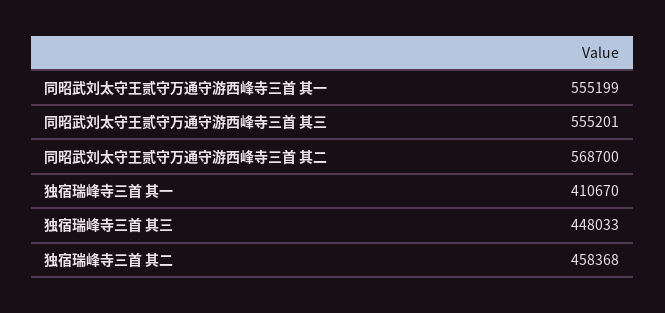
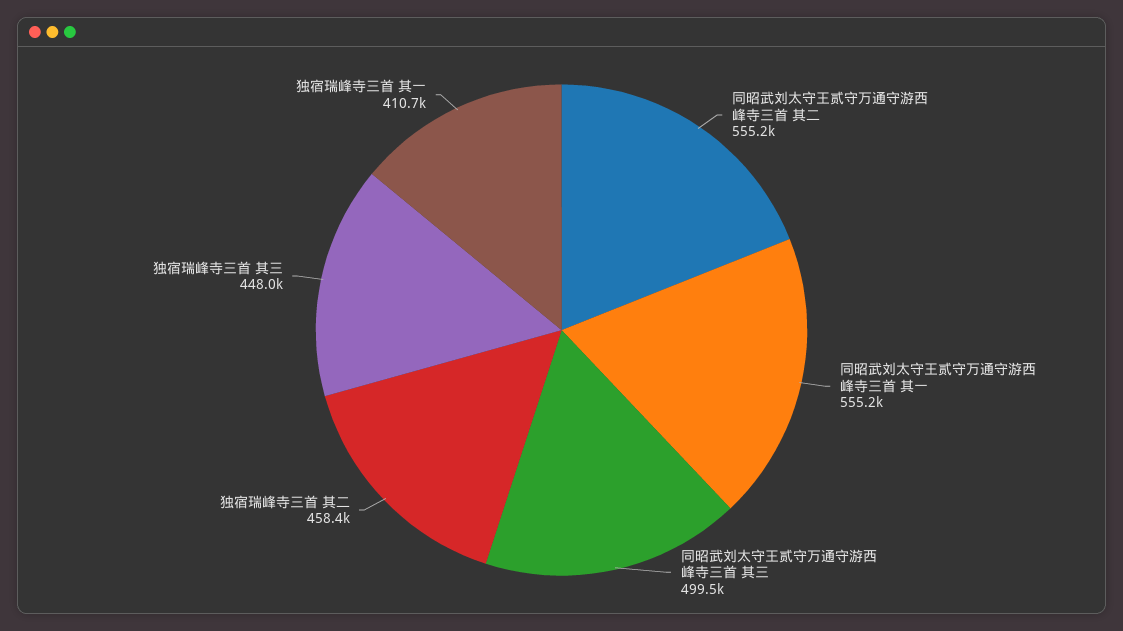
  {
    "同昭武刘太守王贰守万通守游西峰寺三首 其一": 555199,
-   "同昭武刘太守王贰守万通守游西峰寺三首 其三": 555201,
+   "同昭武刘太守王贰守万通守游西峰寺三首 其三": 499500,
-   "同昭武刘太守王贰守万通守游西峰寺三首 其二": 568700,
+   "同昭武刘太守王贰守万通守游西峰寺三首 其二": 555200,
    "独宿瑞峰寺三首 其一": 410670,
    "独宿瑞峰寺三首 其三": 448033,
    "独宿瑞峰寺三首 其二": 458368
  }

